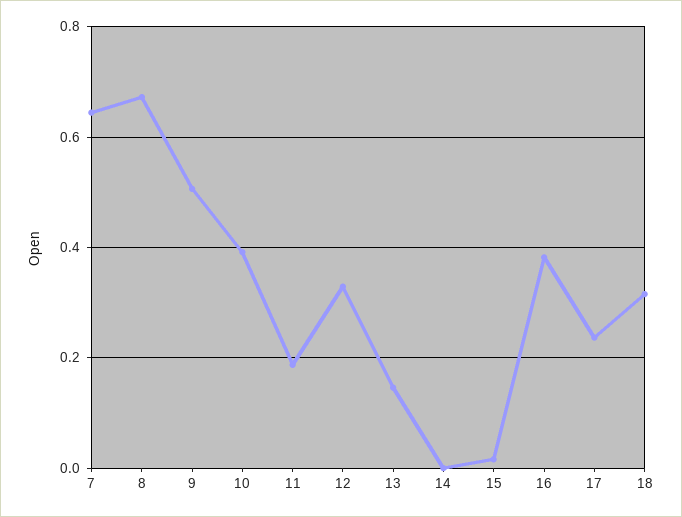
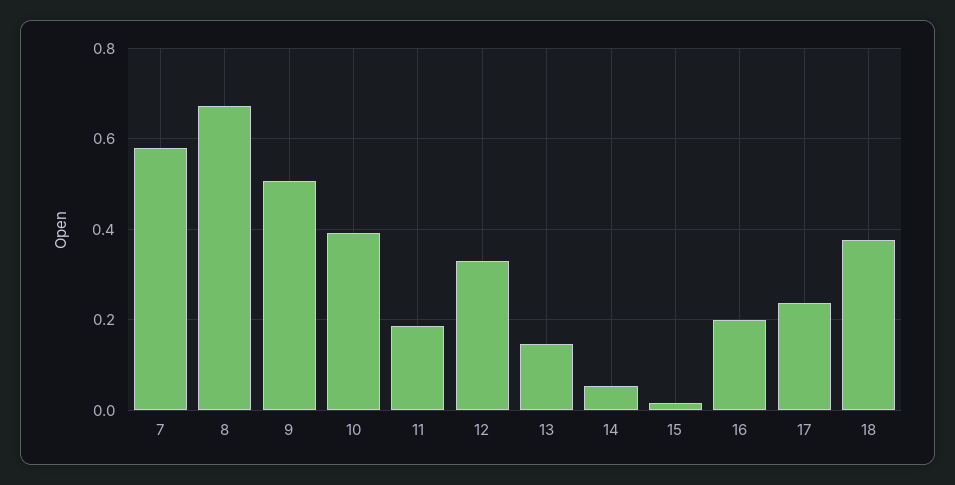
  {
-   "7": 0.64,
+   "7": 0.58,
    "8": 0.68,
    "9": 0.5,
    "10": 0.4,
    "11": 0.18,
    "12": 0.32,
    "13": 0.14,
-   "14": 0,
+   "14": 0.06,
    "15": 0.02,
-   "16": 0.38,
+   "16": 0.2,
    "17": 0.24,
-   "18": 0.32
+   "18": 0.38
  }

